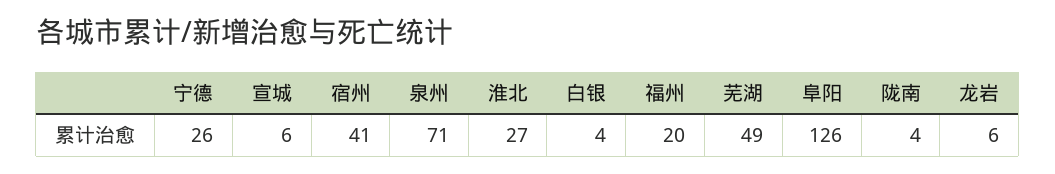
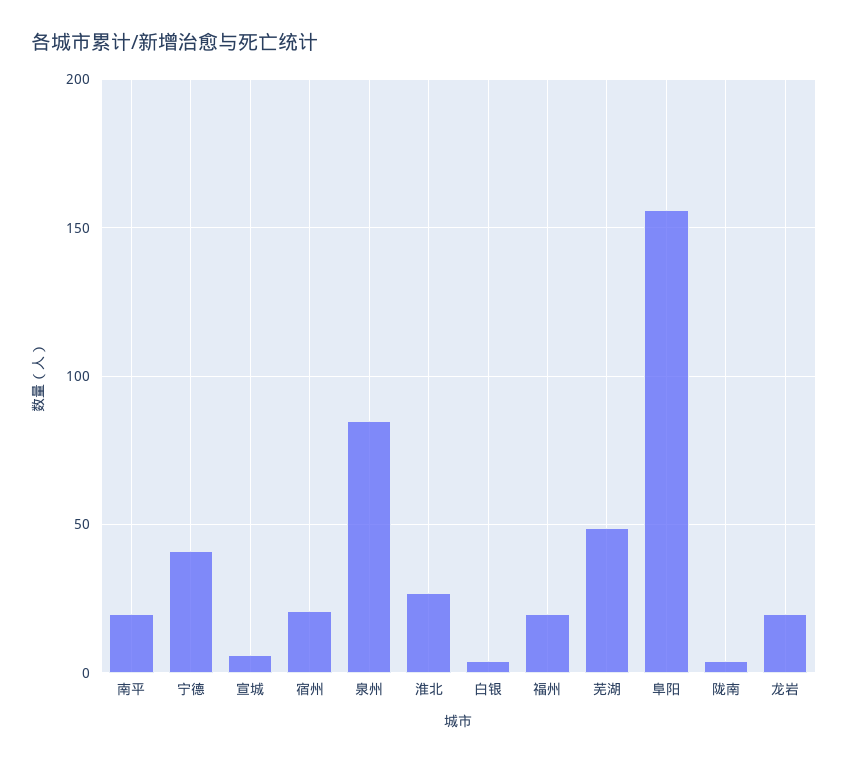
  {
-   "宁德": 26,
+   "宁德": 40,
    "宣城": 6,
-   "宿州": 41,
+   "宿州": 20,
-   "泉州": 71,
+   "泉州": 85,
    "淮北": 27,
    "白银": 4,
    "福州": 20,
    "芜湖": 49,
-   "阜阳": 126,
+   "阜阳": 155,
    "陇南": 4,
-   "龙岩": 6
+   "龙岩": 20,
+   "南平": 20
  }

